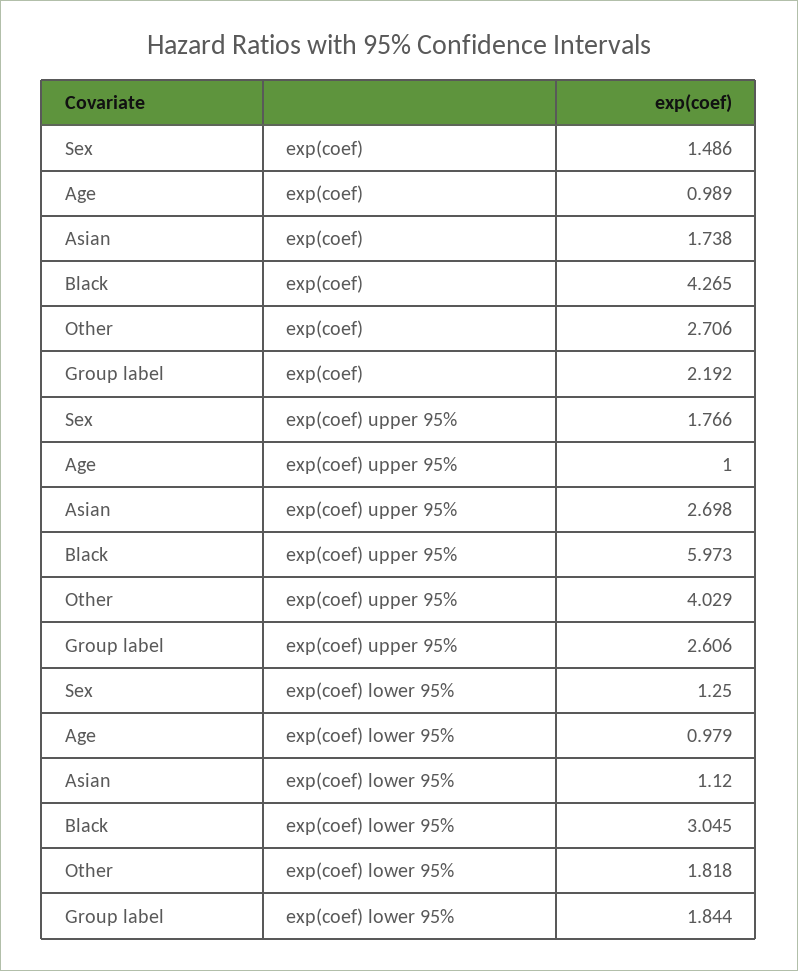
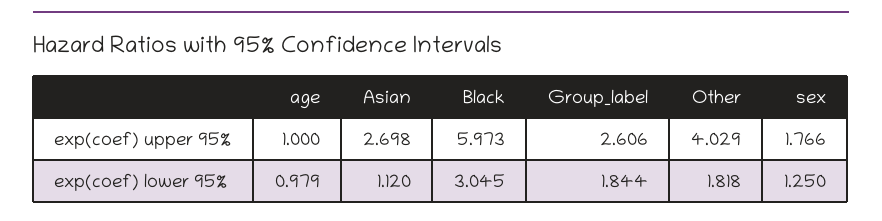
  {
    "Sex": {
-     "exp(coef)": 1.486,
      "exp(coef) upper 95%": 1.766,
      "exp(coef) lower 95%": 1.25
    },
    "Age": {
-     "exp(coef)": 0.989,
      "exp(coef) upper 95%": 1,
      "exp(coef) lower 95%": 0.979
    },
    "Asian": {
-     "exp(coef)": 1.738,
      "exp(coef) upper 95%": 2.698,
      "exp(coef) lower 95%": 1.12
    },
    "Black": {
-     "exp(coef)": 4.265,
      "exp(coef) upper 95%": 5.973,
      "exp(coef) lower 95%": 3.045
    },
    "Other": {
-     "exp(coef)": 2.706,
      "exp(coef) upper 95%": 4.029,
      "exp(coef) lower 95%": 1.818
    },
    "Group label": {
-     "exp(coef)": 2.192,
      "exp(coef) upper 95%": 2.606,
      "exp(coef) lower 95%": 1.844
    }
  }

